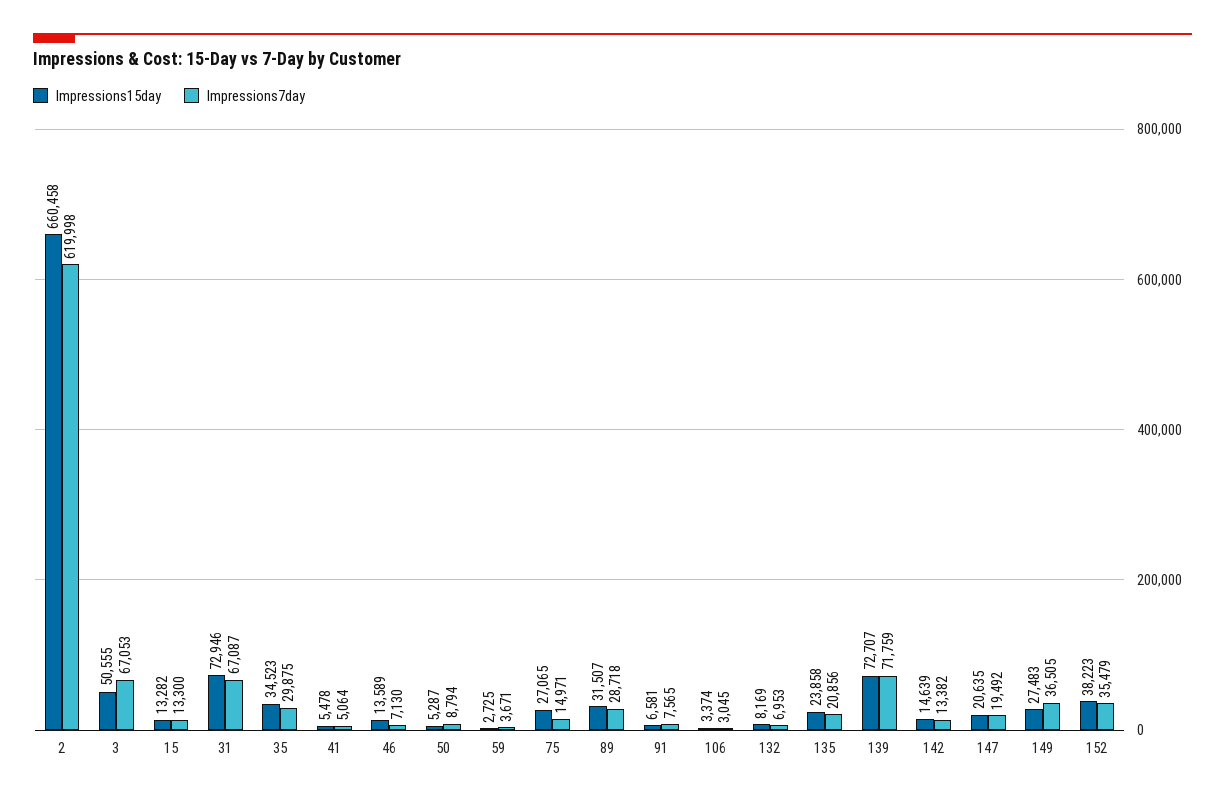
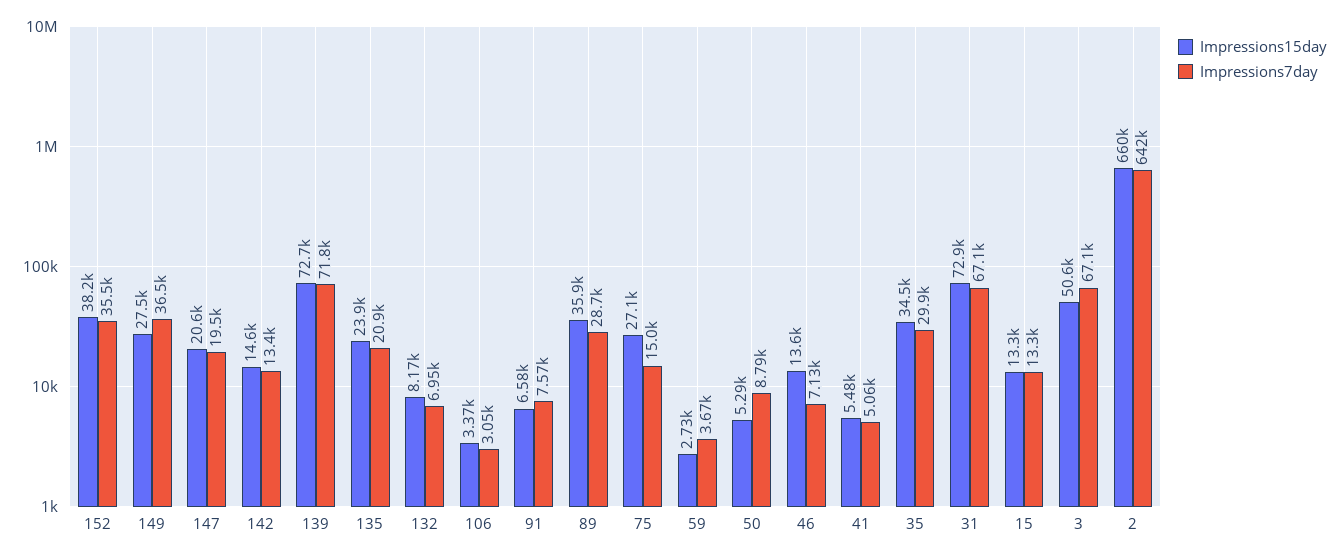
  {
    "Impressions15day": {
      "2": 660458,
      "3": 50555,
      "15": 13282,
      "31": 72946,
      "35": 34523,
      "41": 5478,
      "46": 13589,
      "50": 5287,
      "59": 2725,
      "75": 27065,
-     "89": 31507,
+     "89": 35900,
      "91": 6581,
      "106": 3374,
      "132": 8169,
      "135": 23858,
      "139": 72707,
      "142": 14639,
      "147": 20635,
      "149": 27483,
      "152": 38223
    },
    "Impressions7day": {
-     "2": 619998,
+     "2": 642000,
      "3": 67053,
      "15": 13300,
      "31": 67087,
      "35": 29875,
      "41": 5064,
      "46": 7130,
      "50": 8794,
      "59": 3671,
      "75": 14971,
      "89": 28718,
      "91": 7565,
      "106": 3045,
      "132": 6953,
      "135": 20856,
      "139": 71759,
      "142": 13382,
      "147": 19492,
      "149": 36505,
      "152": 35479
    }
  }

